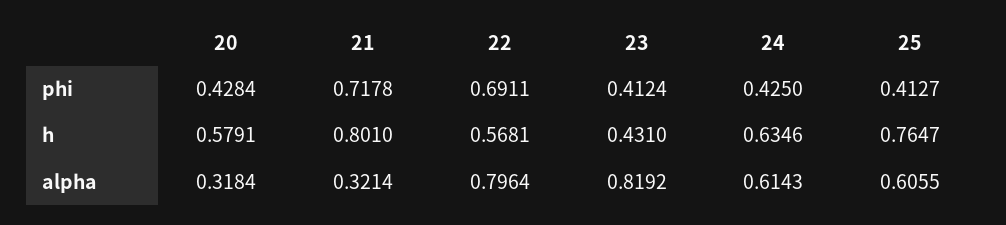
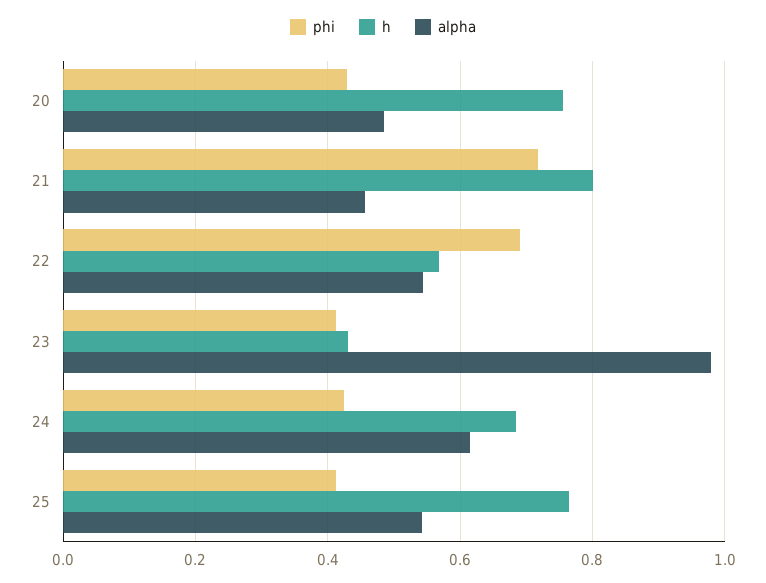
  {
    "phi": {
      "20": 0.4284,
      "21": 0.7178,
      "22": 0.6911,
      "23": 0.4124,
      "24": 0.425,
      "25": 0.4127
    },
    "h": {
-     "20": 0.5791,
+     "20": 0.76,
      "21": 0.801,
      "22": 0.5681,
      "23": 0.431,
-     "24": 0.6346,
+     "24": 0.68,
      "25": 0.7647
    },
    "alpha": {
-     "20": 0.3184,
+     "20": 0.48,
-     "21": 0.3214,
+     "21": 0.46,
-     "22": 0.7964,
+     "22": 0.54,
-     "23": 0.8192,
+     "23": 0.98,
      "24": 0.6143,
-     "25": 0.6055
+     "25": 0.54
    }
  }

